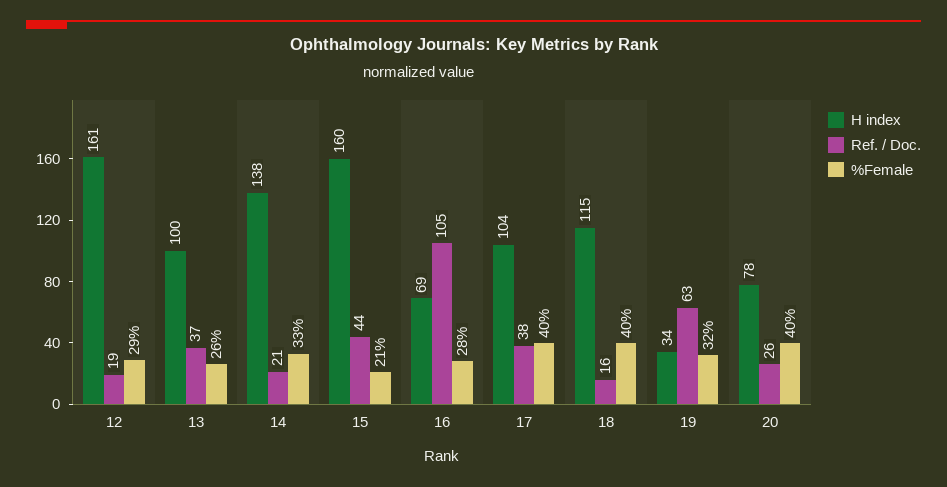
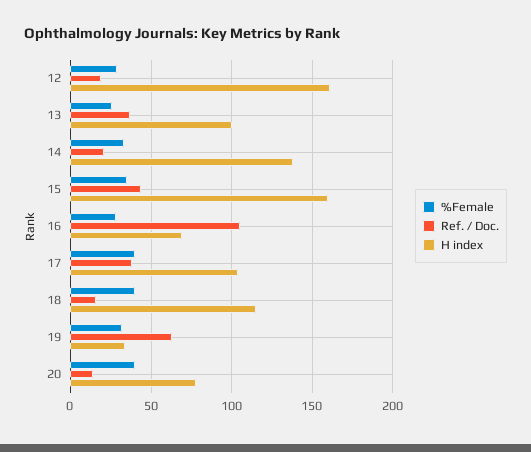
  {
    "H index": {
      "12": 161,
      "13": 100,
      "14": 138,
      "15": 160,
      "16": 69,
      "17": 104,
      "18": 115,
      "19": 34,
      "20": 78
    },
    "Ref. / Doc.": {
      "12": 19,
      "13": 37,
      "14": 21,
      "15": 44,
      "16": 105,
      "17": 38,
      "18": 16,
      "19": 63,
-     "20": 26
+     "20": 15
    },
    "%Female": {
      "12": 29,
      "13": 26,
      "14": 33,
-     "15": 21,
+     "15": 35,
      "16": 28,
      "17": 40,
      "18": 40,
      "19": 32,
      "20": 40
    }
  }

